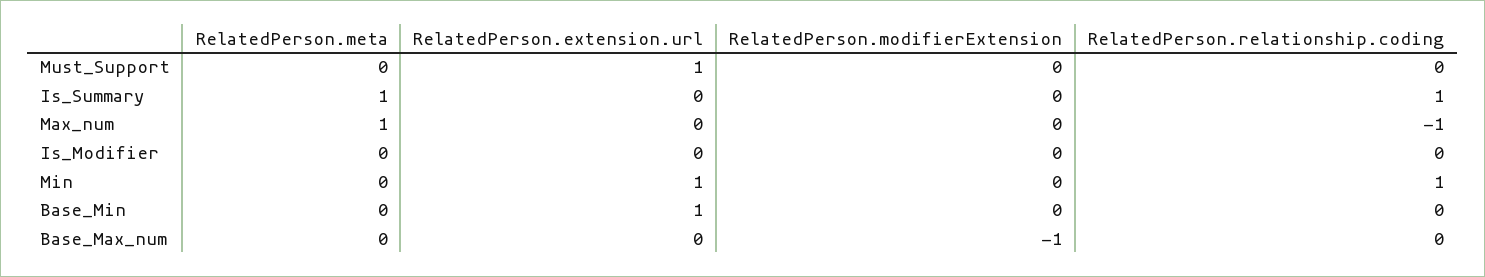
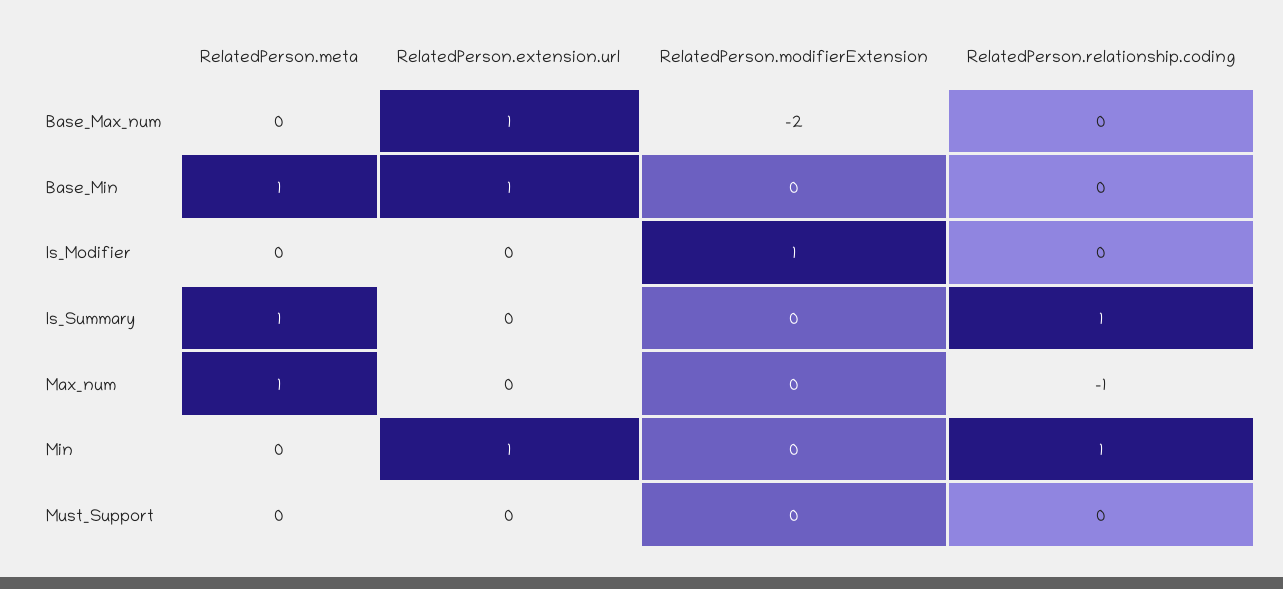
  {
    "RelatedPerson.meta": {
      "Must_Support": 0,
      "Is_Summary": 1,
      "Max_num": 1,
      "Is_Modifier": 0,
      "Min": 0,
-     "Base_Min": 0,
+     "Base_Min": 1,
      "Base_Max_num": 0
    },
    "RelatedPerson.extension.url": {
-     "Must_Support": 1,
+     "Must_Support": 0,
      "Is_Summary": 0,
      "Max_num": 0,
      "Is_Modifier": 0,
      "Min": 1,
      "Base_Min": 1,
-     "Base_Max_num": 0
+     "Base_Max_num": 1
    },
    "RelatedPerson.modifierExtension": {
      "Must_Support": 0,
      "Is_Summary": 0,
      "Max_num": 0,
-     "Is_Modifier": 0,
+     "Is_Modifier": 1,
      "Min": 0,
      "Base_Min": 0,
-     "Base_Max_num": -1
+     "Base_Max_num": -2
    },
    "RelatedPerson.relationship.coding": {
      "Must_Support": 0,
      "Is_Summary": 1,
      "Max_num": -1,
      "Is_Modifier": 0,
      "Min": 1,
      "Base_Min": 0,
      "Base_Max_num": 0
    }
  }

